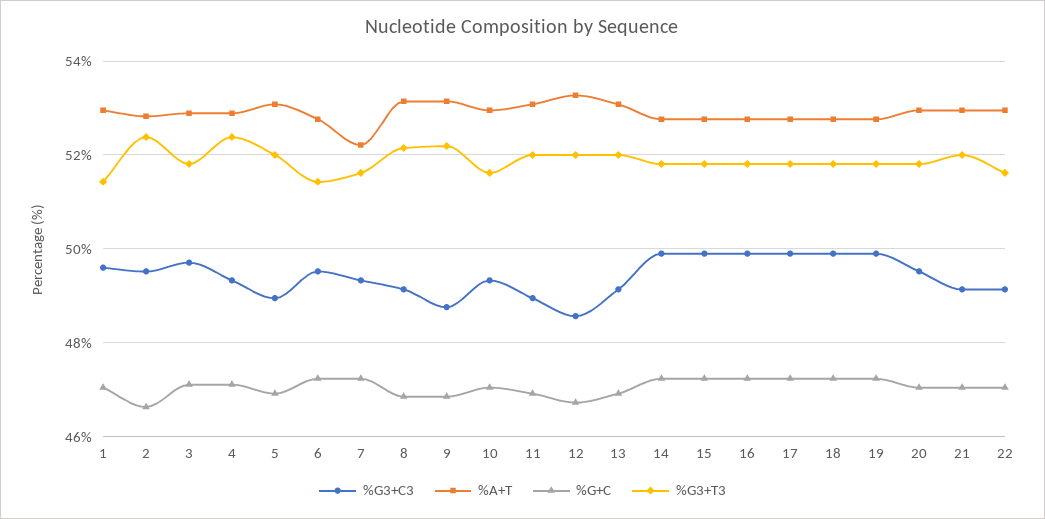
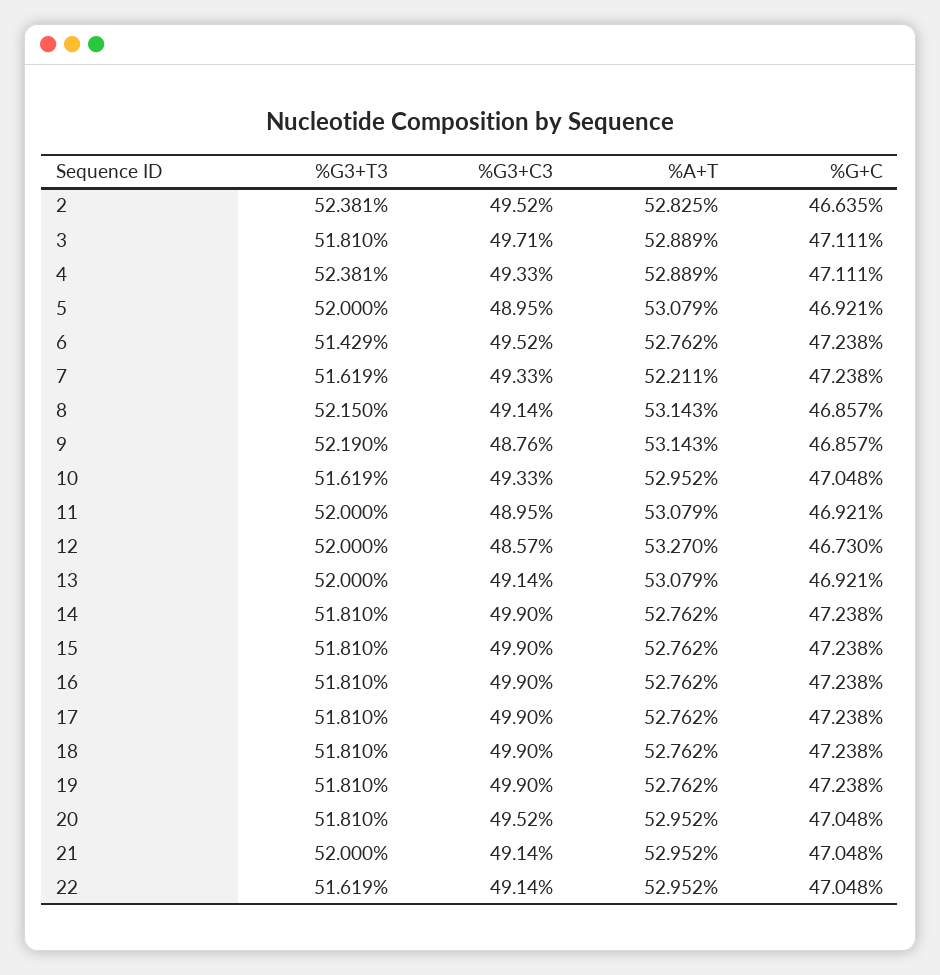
  {
    "%G3+C3": {
-     "1": 49.6,
      "2": 49.52,
      "3": 49.71,
      "4": 49.33,
      "5": 48.95,
      "6": 49.52,
      "7": 49.33,
      "8": 49.14,
      "9": 48.76,
      "10": 49.33,
      "11": 48.95,
      "12": 48.57,
      "13": 49.14,
      "14": 49.9,
      "15": 49.9,
      "16": 49.9,
      "17": 49.9,
      "18": 49.9,
      "19": 49.9,
      "20": 49.52,
      "21": 49.14,
      "22": 49.14
    },
    "%A+T": {
-     "1": 53,
      "2": 52.825,
      "3": 52.889,
      "4": 52.889,
      "5": 53.079,
      "6": 52.762,
      "7": 52.211,
      "8": 53.143,
      "9": 53.143,
      "10": 52.952,
      "11": 53.079,
      "12": 53.27,
      "13": 53.079,
      "14": 52.762,
      "15": 52.762,
      "16": 52.762,
      "17": 52.762,
      "18": 52.762,
      "19": 52.762,
      "20": 52.952,
      "21": 52.952,
      "22": 52.952
    },
    "%G+C": {
-     "1": 47,
      "2": 46.635,
      "3": 47.111,
      "4": 47.111,
      "5": 46.921,
      "6": 47.238,
      "7": 47.238,
      "8": 46.857,
      "9": 46.857,
      "10": 47.048,
      "11": 46.921,
      "12": 46.73,
      "13": 46.921,
      "14": 47.238,
      "15": 47.238,
      "16": 47.238,
      "17": 47.238,
      "18": 47.238,
      "19": 47.238,
      "20": 47.048,
      "21": 47.048,
      "22": 47.048
    },
    "%G3+T3": {
-     "1": 51.4,
      "2": 52.381,
      "3": 51.81,
      "4": 52.381,
      "5": 52,
      "6": 51.429,
      "7": 51.619,
      "8": 52.15,
      "9": 52.19,
      "10": 51.619,
      "11": 52,
      "12": 52,
      "13": 52,
      "14": 51.81,
      "15": 51.81,
      "16": 51.81,
      "17": 51.81,
      "18": 51.81,
      "19": 51.81,
      "20": 51.81,
      "21": 52,
      "22": 51.619
    }
  }

